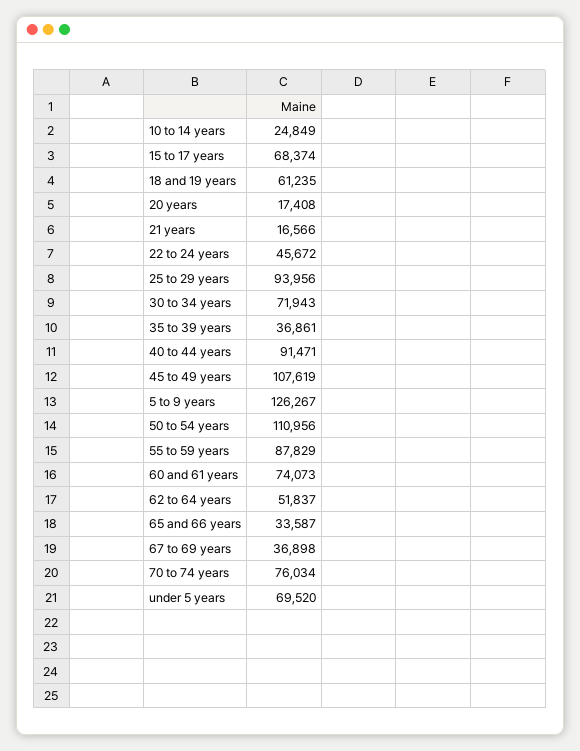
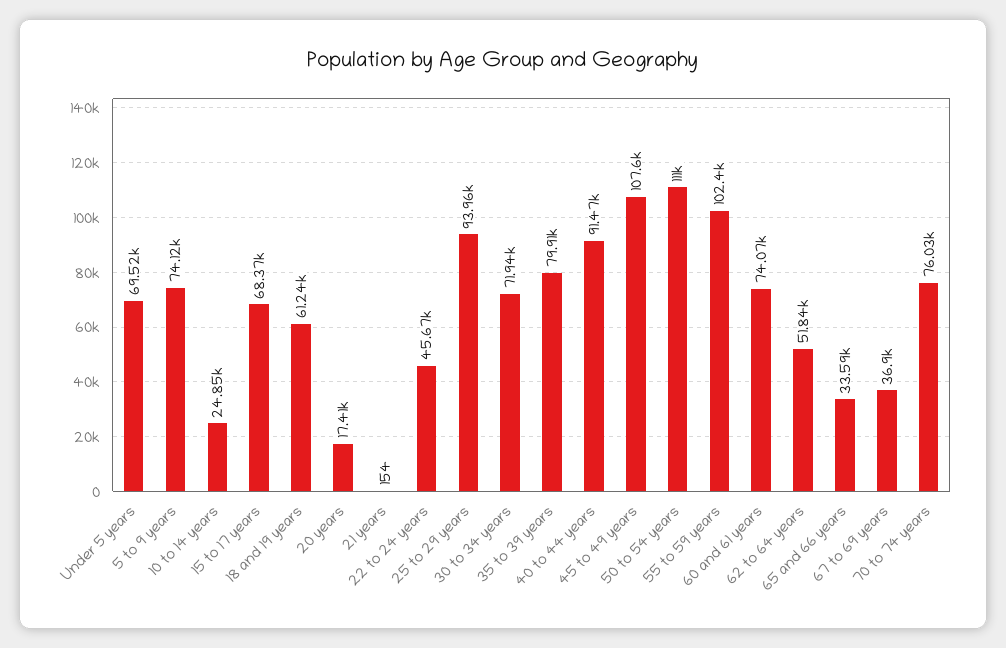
  {
    "10 to 14 years": 24849,
    "15 to 17 years": 68374,
    "18 and 19 years": 61235,
    "20 years": 17408,
-   "21 years": 16566,
+   "21 years": 154,
    "22 to 24 years": 45672,
    "25 to 29 years": 93956,
    "30 to 34 years": 71943,
-   "35 to 39 years": 36861,
+   "35 to 39 years": 79910,
    "40 to 44 years": 91471,
    "45 to 49 years": 107619,
-   "5 to 9 years": 126267,
+   "5 to 9 years": 74120,
    "50 to 54 years": 110956,
-   "55 to 59 years": 87829,
+   "55 to 59 years": 102400,
    "60 and 61 years": 74073,
    "62 to 64 years": 51837,
    "65 and 66 years": 33587,
    "67 to 69 years": 36898,
    "70 to 74 years": 76034,
    "under 5 years": 69520
  }

